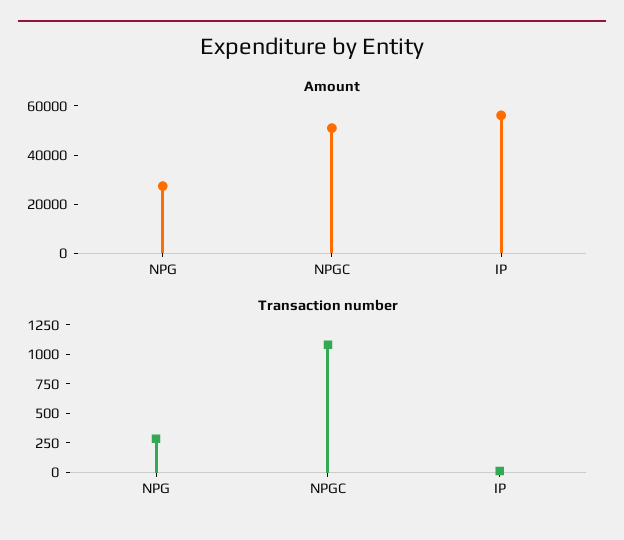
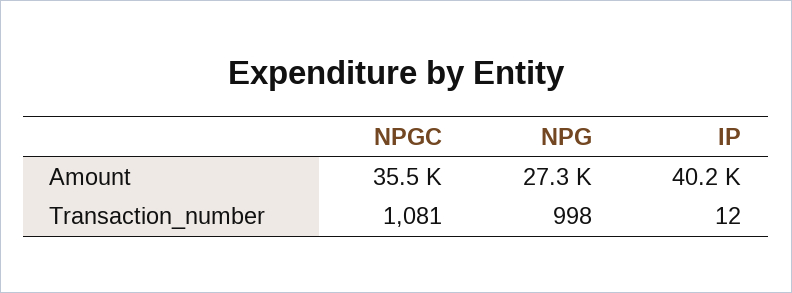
  {
    "Amount": {
      "NPG": 27300,
-     "NPGC": 50000,
+     "NPGC": 35500,
-     "IP": 55000
+     "IP": 40200
    },
    "Transaction number": {
-     "NPG": 250,
+     "NPG": 998,
      "NPGC": 1081,
      "IP": 12
    }
  }

